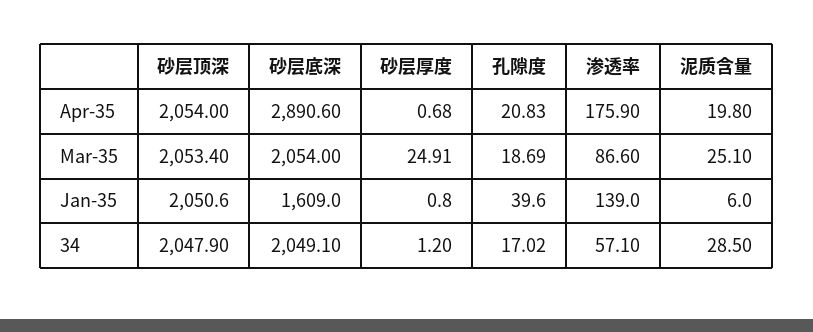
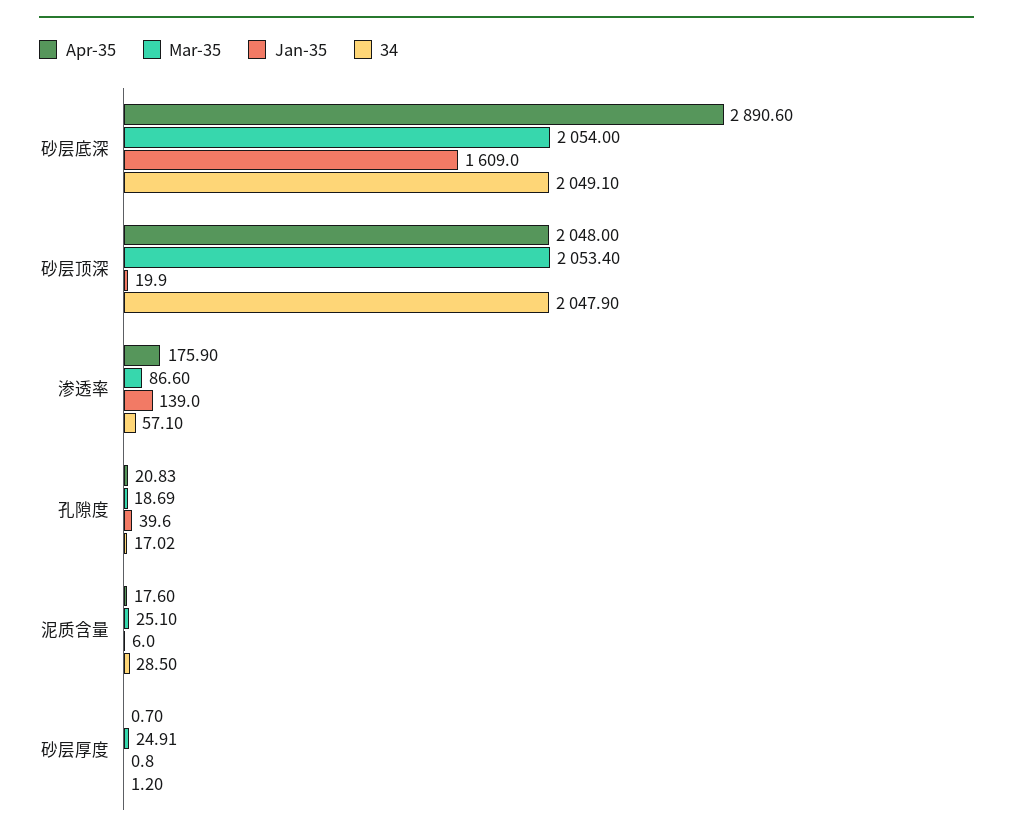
  {
    "Apr-35": {
-     "砂层顶深": 2054,
+     "砂层顶深": 2048,
      "砂层底深": 2890.6,
-     "砂层厚度": 0.68,
+     "砂层厚度": 0.7,
      "孔隙度": 20.83,
      "渗透率": 175.9,
-     "泥质含量": 19.8
+     "泥质含量": 17.6
    },
    "Mar-35": {
      "砂层顶深": 2053.4,
      "砂层底深": 2054,
      "砂层厚度": 24.91,
      "孔隙度": 18.69,
      "渗透率": 86.6,
      "泥质含量": 25.1
    },
    "Jan-35": {
-     "砂层顶深": 2050.6,
+     "砂层顶深": 19.9,
      "砂层底深": 1609,
      "砂层厚度": 0.8,
      "孔隙度": 39.6,
      "渗透率": 139,
      "泥质含量": 6
    },
    "34": {
      "砂层顶深": 2047.9,
      "砂层底深": 2049.1,
      "砂层厚度": 1.2,
      "孔隙度": 17.02,
      "渗透率": 57.1,
      "泥质含量": 28.5
    }
  }

